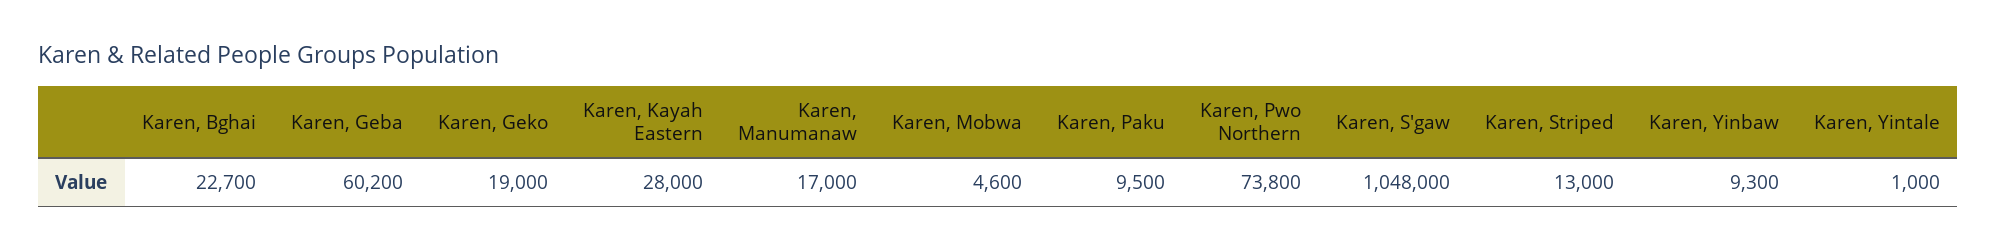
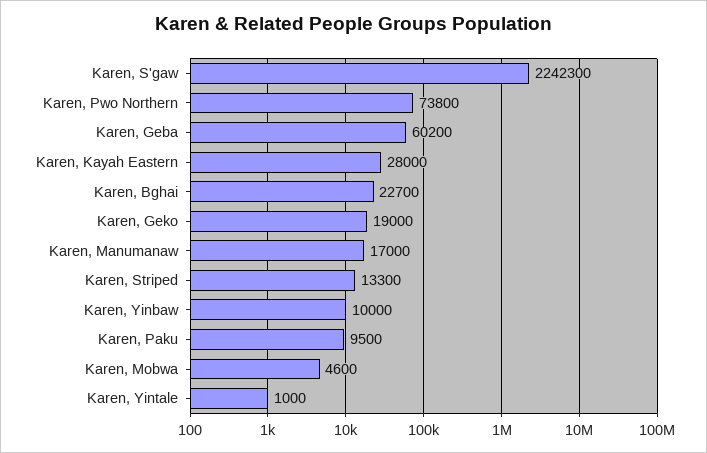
  {
    "Karen, Bghai": 22700,
    "Karen, Geba": 60200,
    "Karen, Geko": 19000,
    "Karen, Kayah Eastern": 28000,
    "Karen, Manumanaw": 17000,
    "Karen, Mobwa": 4600,
    "Karen, Paku": 9500,
    "Karen, Pwo Northern": 73800,
-   "Karen, S'gaw": 1048000,
+   "Karen, S'gaw": 2242300,
-   "Karen, Striped": 13000,
+   "Karen, Striped": 13300,
-   "Karen, Yinbaw": 9300,
+   "Karen, Yinbaw": 10000,
    "Karen, Yintale": 1000
  }

